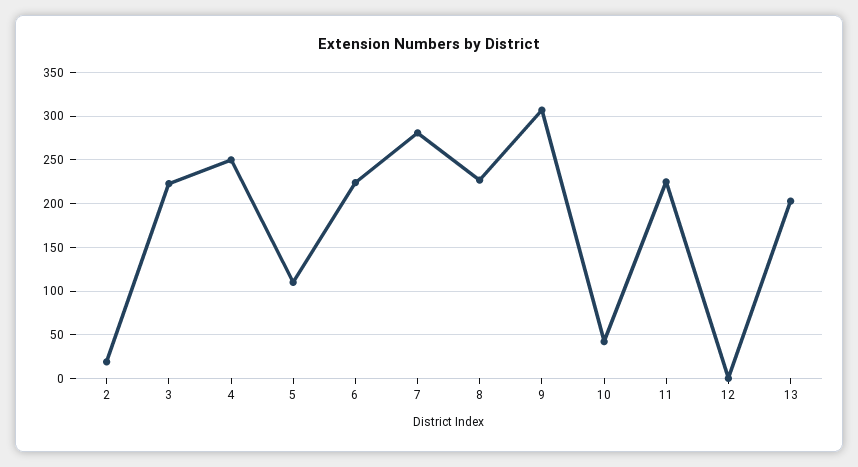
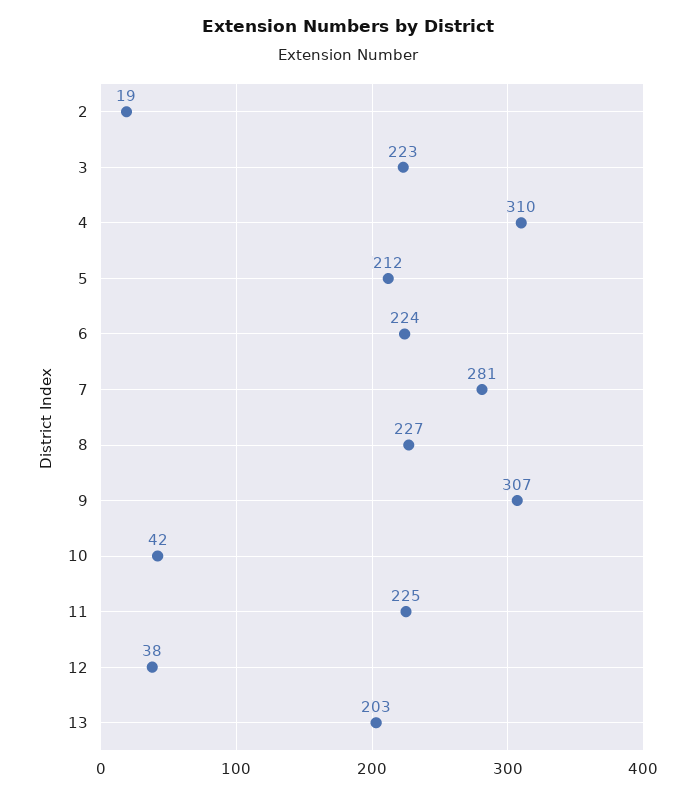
  {
    "2": 19,
    "3": 223,
-   "4": 250,
+   "4": 310,
-   "5": 110,
+   "5": 212,
    "6": 224,
    "7": 281,
    "8": 227,
    "9": 307,
    "10": 42,
    "11": 225,
-   "12": 0,
+   "12": 38,
    "13": 203
  }

